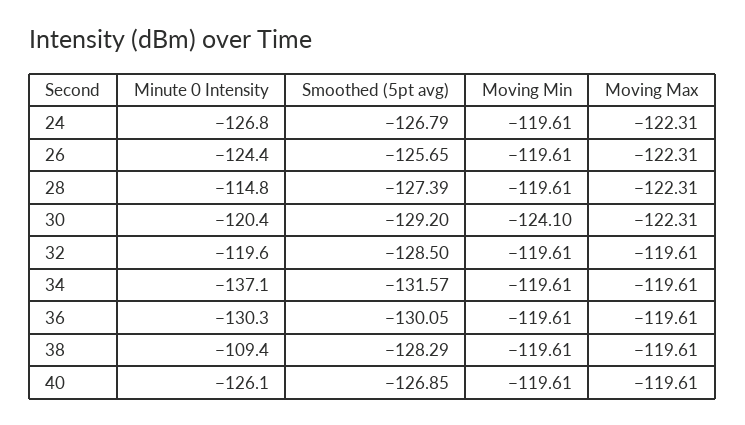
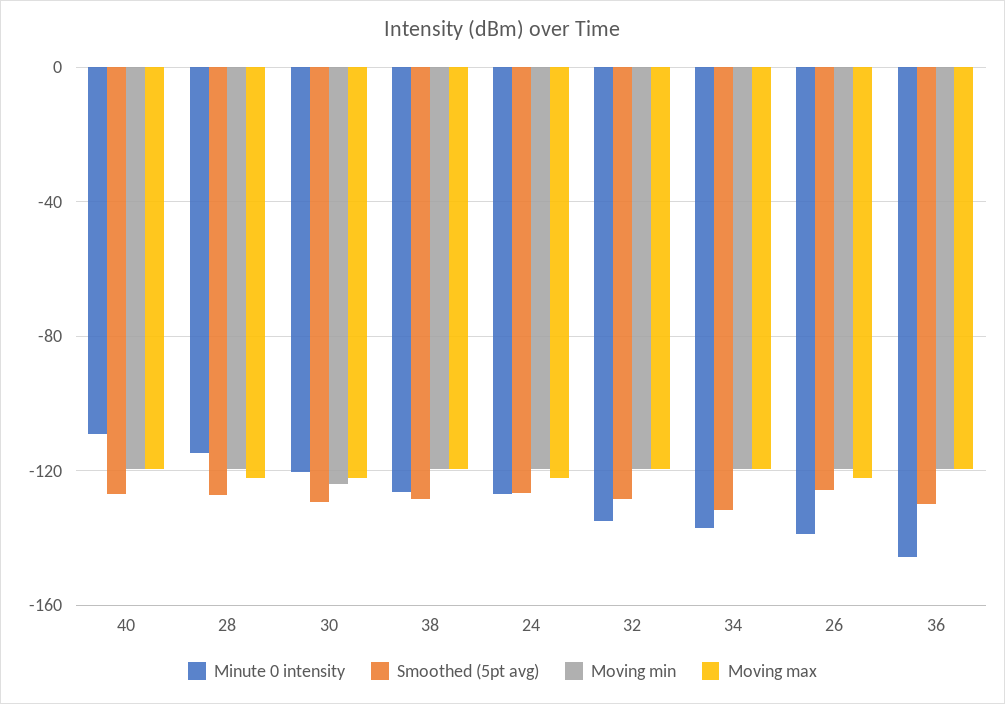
  {
    "Minute 0 Intensity": {
      "24": -126.8,
-     "26": -124.4,
+     "26": -140,
      "28": -114.8,
      "30": -120.4,
-     "32": -119.6,
+     "32": -135,
      "34": -137.1,
-     "36": -130.3,
+     "36": -145,
-     "38": -109.4,
+     "38": -125,
-     "40": -126.1
+     "40": -110
    },
    "Smoothed (5pt avg)": {
      "24": -126.79,
      "26": -125.65,
      "28": -127.39,
      "30": -129.2,
      "32": -128.5,
      "34": -131.57,
      "36": -130.05,
      "38": -128.29,
      "40": -126.85
    },
    "Moving Min": {
      "24": -119.61,
      "26": -119.61,
      "28": -119.61,
      "30": -124.1,
      "32": -119.61,
      "34": -119.61,
      "36": -119.61,
      "38": -119.61,
      "40": -119.61
    },
    "Moving Max": {
      "24": -122.31,
      "26": -122.31,
      "28": -122.31,
      "30": -122.31,
      "32": -119.61,
      "34": -119.61,
      "36": -119.61,
      "38": -119.61,
      "40": -119.61
    }
  }

